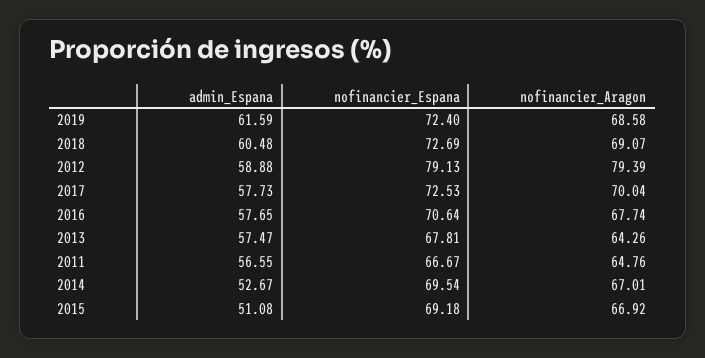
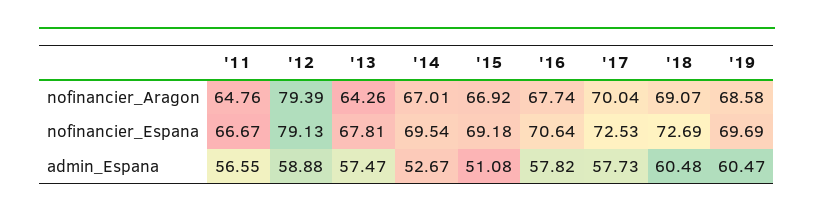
  {
    "admin_Espana": {
-     "2019": 61.59,
+     "2019": 60.47,
      "2018": 60.48,
      "2012": 58.88,
      "2017": 57.73,
-     "2016": 57.65,
+     "2016": 57.82,
      "2013": 57.47,
      "2011": 56.55,
      "2014": 52.67,
      "2015": 51.08
    },
    "nofinancier_Espana": {
-     "2019": 72.4,
+     "2019": 69.69,
      "2018": 72.69,
      "2012": 79.13,
      "2017": 72.53,
      "2016": 70.64,
      "2013": 67.81,
      "2011": 66.67,
      "2014": 69.54,
      "2015": 69.18
    },
    "nofinancier_Aragon": {
      "2019": 68.58,
      "2018": 69.07,
      "2012": 79.39,
      "2017": 70.04,
      "2016": 67.74,
      "2013": 64.26,
      "2011": 64.76,
      "2014": 67.01,
      "2015": 66.92
    }
  }

